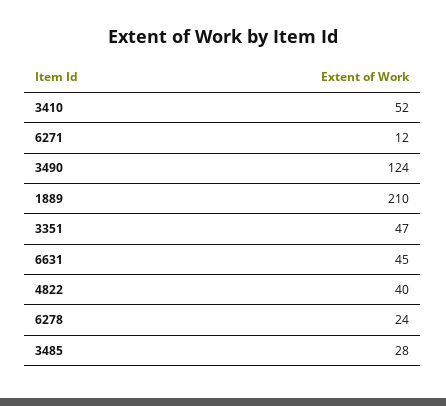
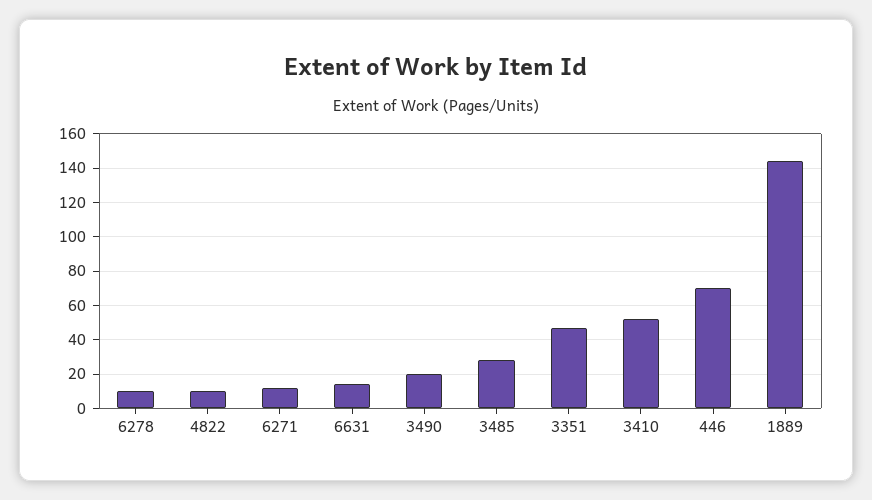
  {
    "3410": 52,
    "6271": 12,
-   "3490": 124,
+   "3490": 20,
-   "1889": 210,
+   "1889": 145,
    "3351": 47,
-   "6631": 45,
+   "6631": 15,
-   "4822": 40,
+   "4822": 10,
-   "6278": 24,
+   "6278": 10,
-   "3485": 28
+   "3485": 28,
+   "446": 70
  }

